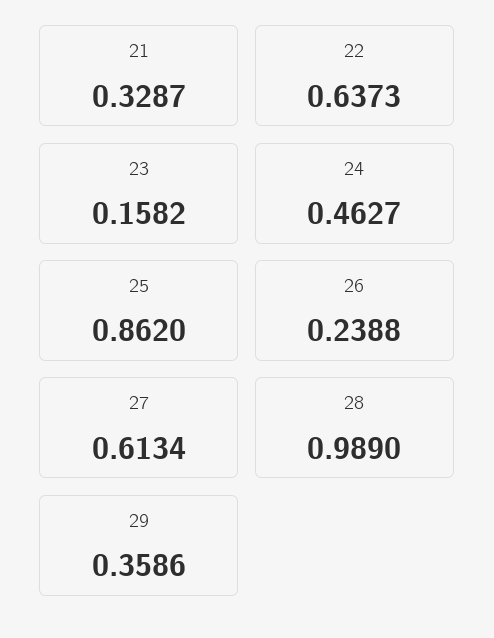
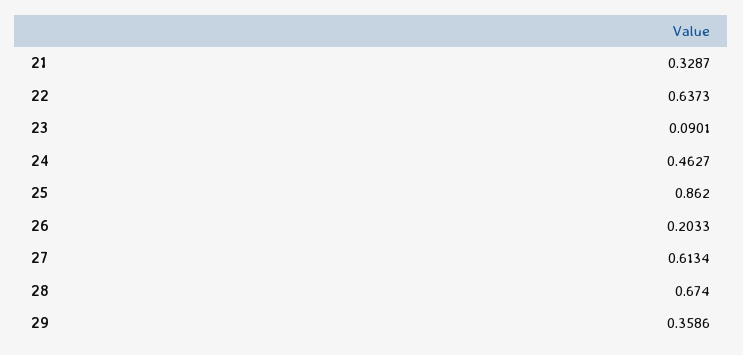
  {
    "21": 0.3287,
    "22": 0.6373,
-   "23": 0.1582,
+   "23": 0.0901,
    "24": 0.4627,
    "25": 0.862,
-   "26": 0.2388,
+   "26": 0.2033,
    "27": 0.6134,
-   "28": 0.989,
+   "28": 0.674,
    "29": 0.3586
  }

